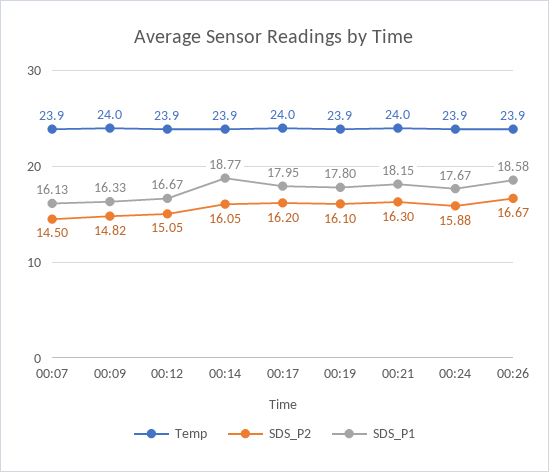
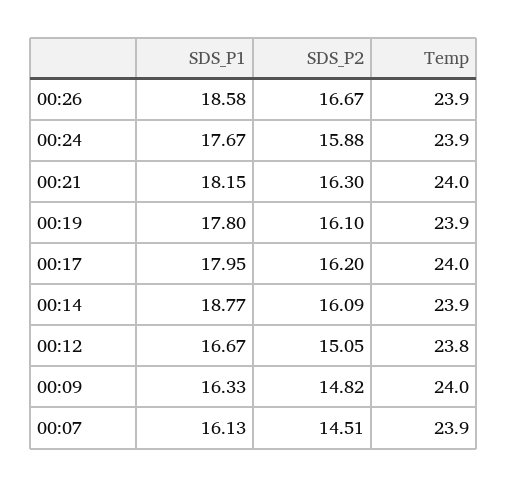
  {
    "Temp": {
      "00:07": 23.9,
      "00:09": 24,
-     "00:12": 23.9,
+     "00:12": 23.8,
      "00:14": 23.9,
      "00:17": 24,
      "00:19": 23.9,
      "00:21": 24,
      "00:24": 23.9,
      "00:26": 23.9
    },
    "SDS_P2": {
-     "00:07": 14.5,
+     "00:07": 14.51,
      "00:09": 14.82,
      "00:12": 15.05,
-     "00:14": 16.05,
+     "00:14": 16.09,
      "00:17": 16.2,
      "00:19": 16.1,
      "00:21": 16.3,
      "00:24": 15.88,
      "00:26": 16.67
    },
    "SDS_P1": {
      "00:07": 16.13,
      "00:09": 16.33,
      "00:12": 16.67,
      "00:14": 18.77,
      "00:17": 17.95,
      "00:19": 17.8,
      "00:21": 18.15,
      "00:24": 17.67,
      "00:26": 18.58
    }
  }

